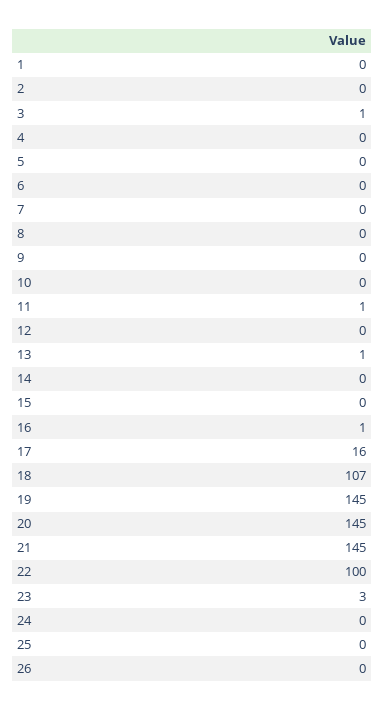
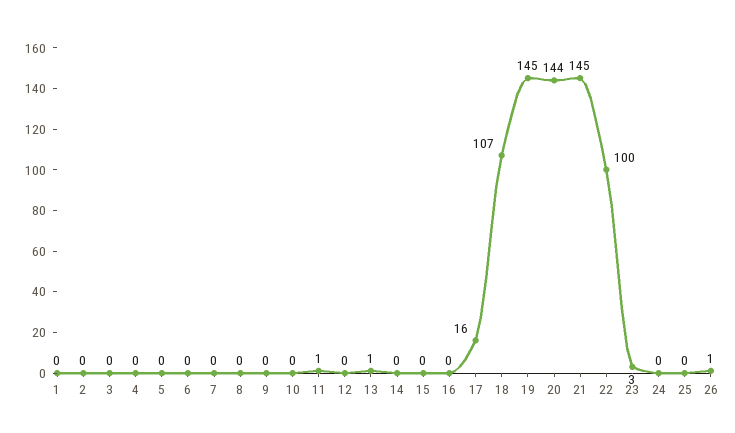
  {
    "1": 0,
    "2": 0,
-   "3": 1,
+   "3": 0,
    "4": 0,
    "5": 0,
    "6": 0,
    "7": 0,
    "8": 0,
    "9": 0,
    "10": 0,
    "11": 1,
    "12": 0,
    "13": 1,
    "14": 0,
    "15": 0,
-   "16": 1,
+   "16": 0,
    "17": 16,
    "18": 107,
    "19": 145,
-   "20": 145,
+   "20": 144,
    "21": 145,
    "22": 100,
    "23": 3,
    "24": 0,
    "25": 0,
-   "26": 0
+   "26": 1
  }

